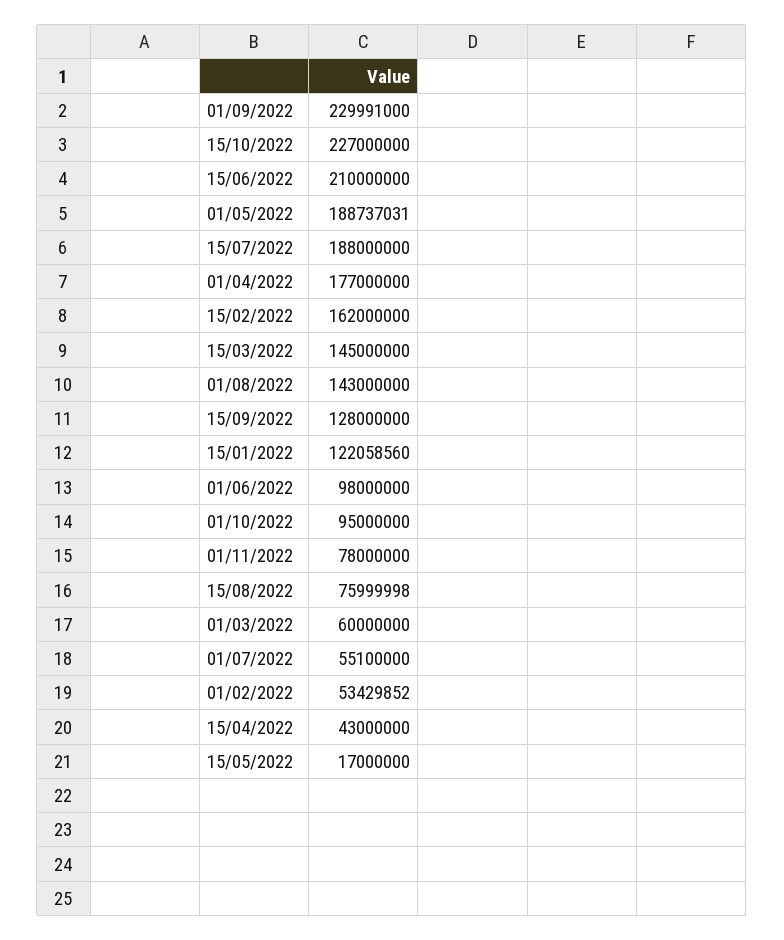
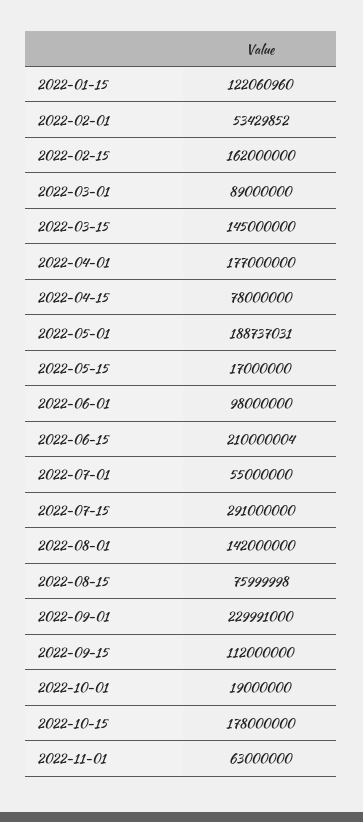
  {
    "01/09/2022": 229991000,
-   "15/10/2022": 227000000,
+   "15/10/2022": 178000000,
-   "15/06/2022": 210000000,
+   "15/06/2022": 210000004,
    "01/05/2022": 188737031,
-   "15/07/2022": 188000000,
+   "15/07/2022": 291000000,
    "01/04/2022": 177000000,
    "15/02/2022": 162000000,
    "15/03/2022": 145000000,
-   "01/08/2022": 143000000,
+   "01/08/2022": 142000000,
-   "15/09/2022": 128000000,
+   "15/09/2022": 112000000,
-   "15/01/2022": 122058560,
+   "15/01/2022": 122060960,
    "01/06/2022": 98000000,
-   "01/10/2022": 95000000,
+   "01/10/2022": 19000000,
-   "01/11/2022": 78000000,
+   "01/11/2022": 63000000,
    "15/08/2022": 75999998,
-   "01/03/2022": 60000000,
+   "01/03/2022": 89000000,
-   "01/07/2022": 55100000,
+   "01/07/2022": 55000000,
    "01/02/2022": 53429852,
-   "15/04/2022": 43000000,
+   "15/04/2022": 78000000,
    "15/05/2022": 17000000
  }

